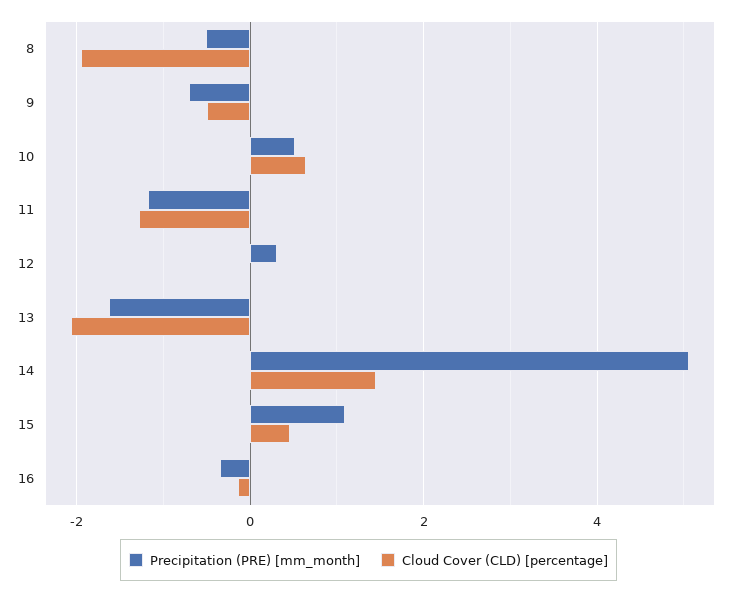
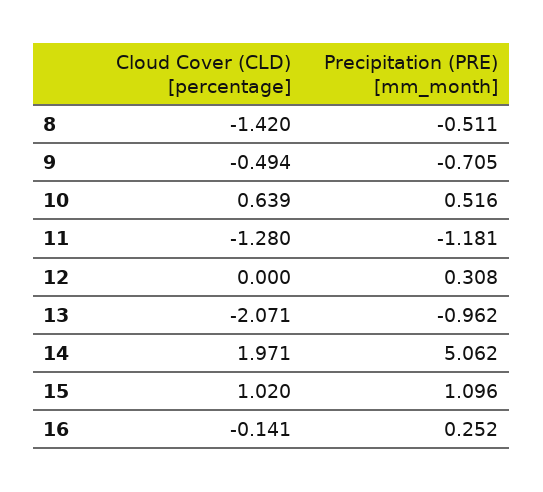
  {
    "Precipitation (PRE) [mm_month]": {
      "8": -0.511,
      "9": -0.705,
      "10": 0.516,
      "11": -1.181,
      "12": 0.308,
-     "13": -1.6,
+     "13": -0.962,
      "14": 5.062,
      "15": 1.096,
-     "16": -0.4
+     "16": 0.252
    },
    "Cloud Cover (CLD) [percentage]": {
-     "8": -2,
+     "8": -1.42,
      "9": -0.494,
      "10": 0.639,
      "11": -1.28,
      "12": 0,
      "13": -2.071,
-     "14": 1.4,
+     "14": 1.971,
-     "15": 0.4,
+     "15": 1.02,
      "16": -0.141
    }
  }

